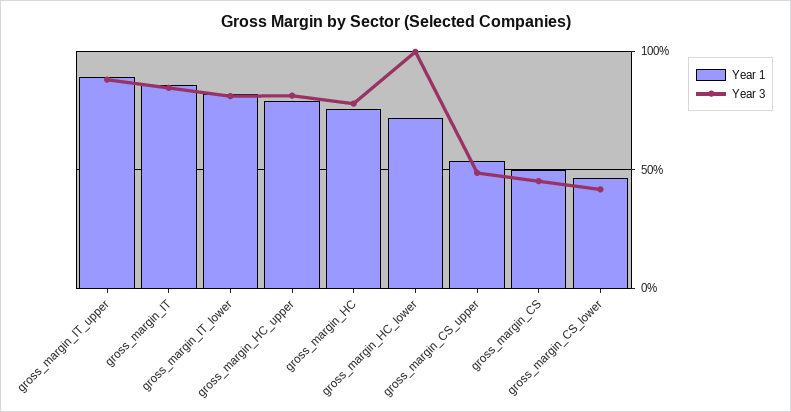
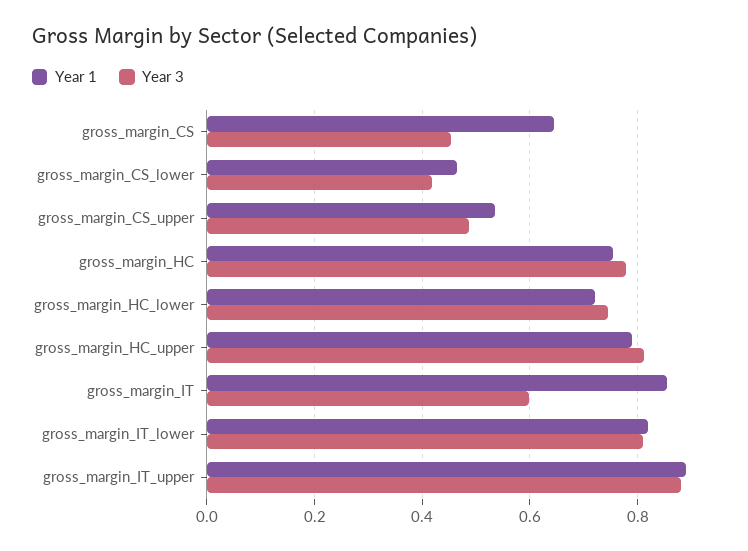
  {
    "Year 1": {
      "gross_margin_IT_upper": 0.9,
      "gross_margin_IT": 0.86,
      "gross_margin_IT_lower": 0.82,
      "gross_margin_HC_upper": 0.8,
      "gross_margin_HC": 0.76,
      "gross_margin_HC_lower": 0.72,
      "gross_margin_CS_upper": 0.54,
-     "gross_margin_CS": 0.5,
+     "gross_margin_CS": 0.64,
      "gross_margin_CS_lower": 0.46
    },
    "Year 3": {
      "gross_margin_IT_upper": 0.88,
-     "gross_margin_IT": 0.85,
+     "gross_margin_IT": 0.6,
      "gross_margin_IT_lower": 0.82,
      "gross_margin_HC_upper": 0.82,
      "gross_margin_HC": 0.78,
-     "gross_margin_HC_lower": 1,
+     "gross_margin_HC_lower": 0.74,
      "gross_margin_CS_upper": 0.48,
      "gross_margin_CS": 0.46,
      "gross_margin_CS_lower": 0.42
    }
  }

